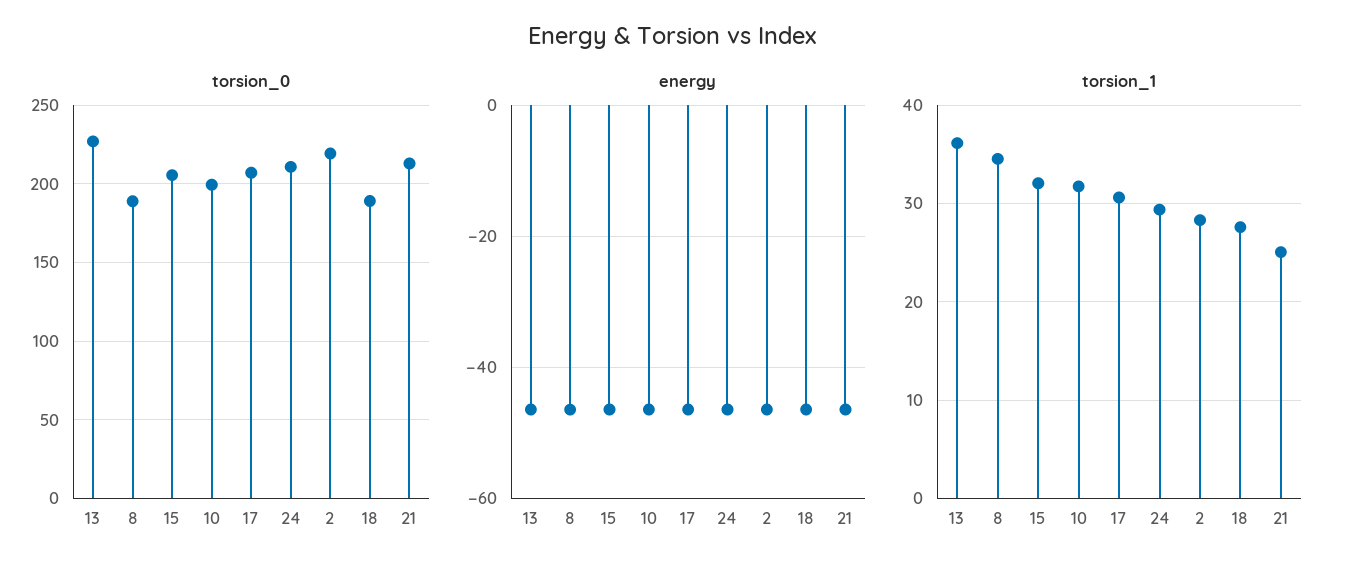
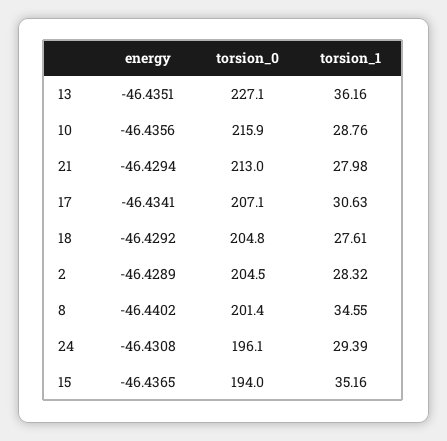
  {
    "torsion_0": {
      "13": 227.1,
-     "8": 190,
+     "8": 201.4,
-     "15": 205,
+     "15": 194,
-     "10": 200,
+     "10": 215.9,
      "17": 207.1,
-     "24": 210,
+     "24": 196.1,
-     "2": 220,
+     "2": 204.5,
-     "18": 190,
+     "18": 204.8,
      "21": 213
    },
    "energy": {
      "13": -46.4351,
      "8": -46.4402,
      "15": -46.4365,
      "10": -46.4356,
      "17": -46.4341,
      "24": -46.4308,
      "2": -46.4289,
      "18": -46.4292,
      "21": -46.4294
    },
    "torsion_1": {
      "13": 36.16,
      "8": 34.55,
-     "15": 32,
+     "15": 35.16,
-     "10": 32,
+     "10": 28.76,
      "17": 30.63,
      "24": 29.39,
      "2": 28.32,
      "18": 27.61,
-     "21": 25
+     "21": 27.98
    }
  }

